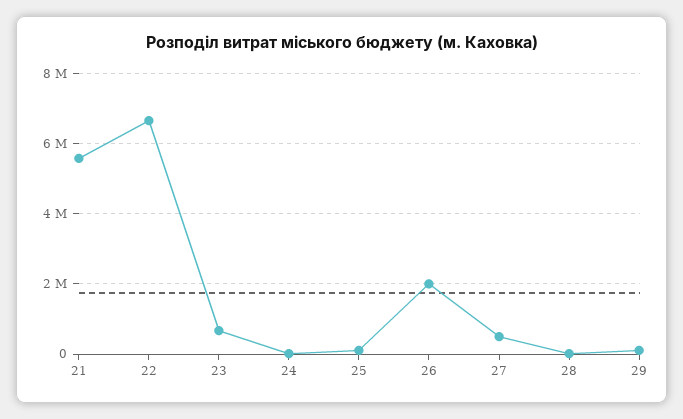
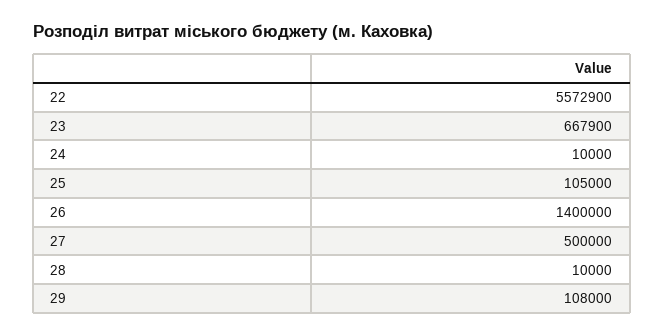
  {
-   "21": 5600000,
-   "22": 6600000,
+   "22": 5572900,
    "23": 667900,
    "24": 10000,
    "25": 105000,
-   "26": 2000000,
+   "26": 1400000,
    "27": 500000,
    "28": 10000,
    "29": 108000
  }

